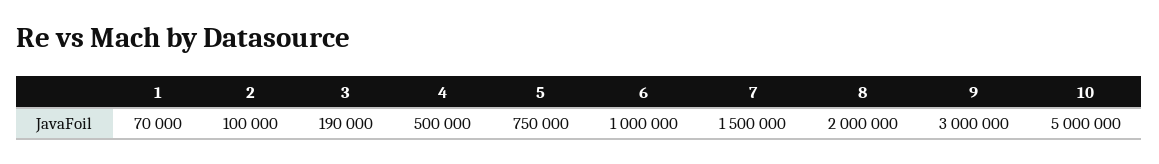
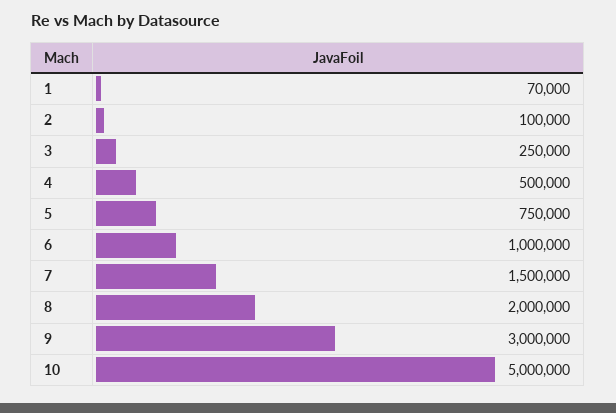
  {
    "1": 70000,
    "2": 100000,
-   "3": 190000,
+   "3": 250000,
    "4": 500000,
    "5": 750000,
    "6": 1000000,
    "7": 1500000,
    "8": 2000000,
    "9": 3000000,
    "10": 5000000
  }

